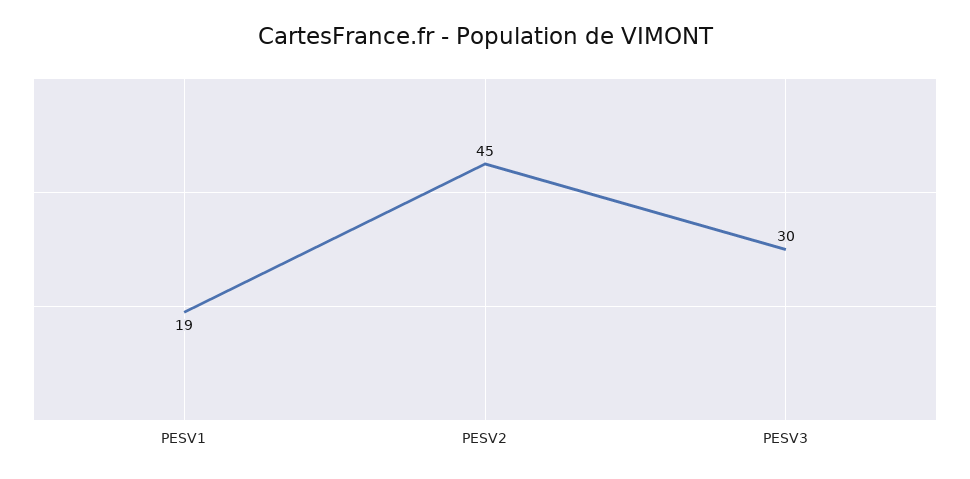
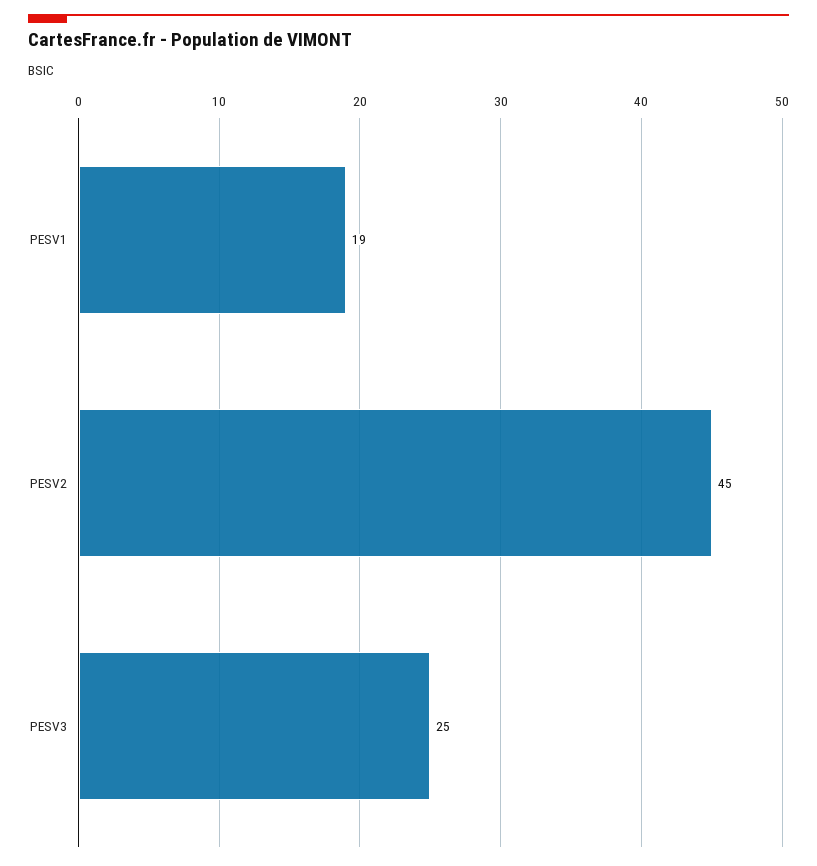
  {
    "PESV1": 19,
    "PESV2": 45,
-   "PESV3": 30
+   "PESV3": 25
  }

